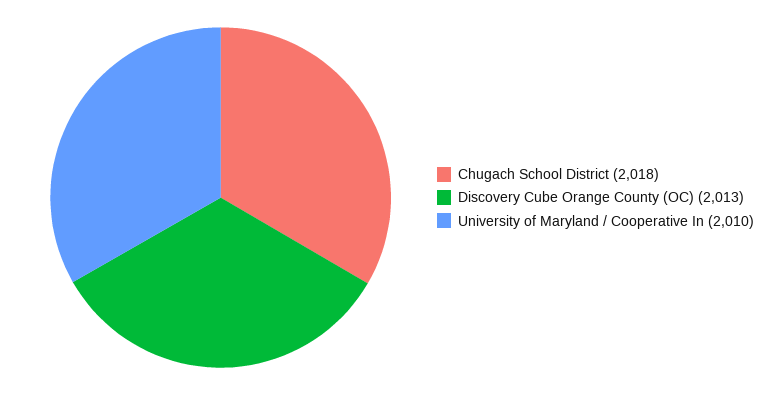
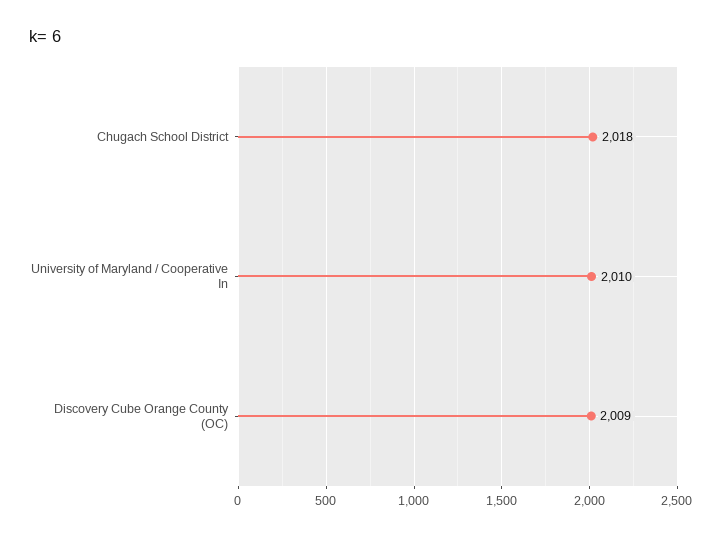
  {
    "Chugach School District": 2018,
-   "Discovery Cube Orange County (OC)": 2013,
+   "Discovery Cube Orange County (OC)": 2009,
    "University of Maryland / Cooperative In": 2010
  }

